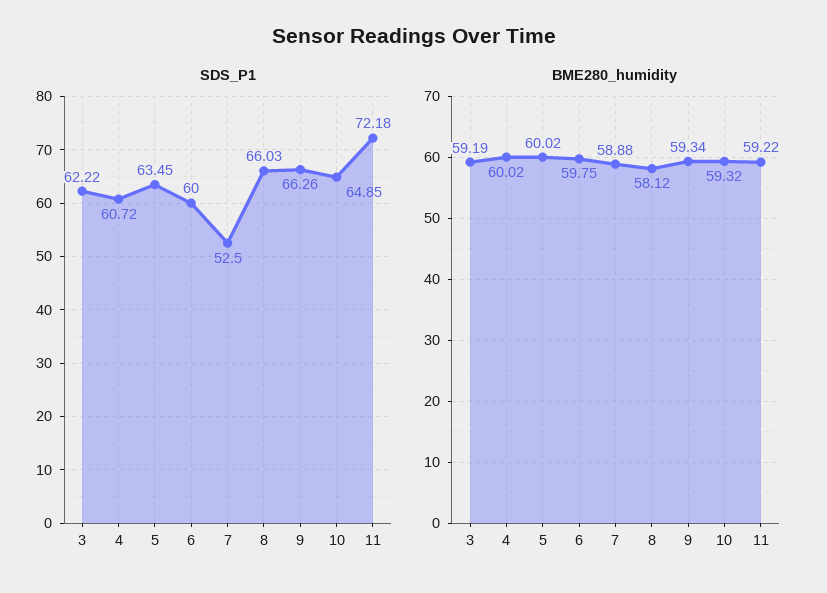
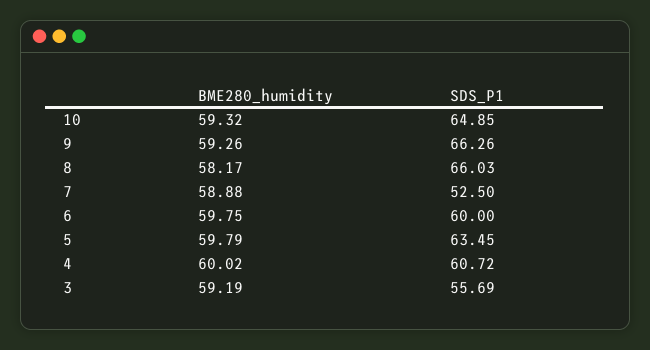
  {
    "SDS_P1": {
-     "3": 62.22,
+     "3": 55.69,
      "4": 60.72,
      "5": 63.45,
      "6": 60,
      "7": 52.5,
      "8": 66.03,
      "9": 66.26,
-     "10": 64.85,
+     "10": 64.85
-     "11": 72.18
    },
    "BME280_humidity": {
      "3": 59.19,
      "4": 60.02,
-     "5": 60.02,
+     "5": 59.79,
      "6": 59.75,
      "7": 58.88,
-     "8": 58.12,
+     "8": 58.17,
-     "9": 59.34,
+     "9": 59.26,
-     "10": 59.32,
+     "10": 59.32
-     "11": 59.22
    }
  }

